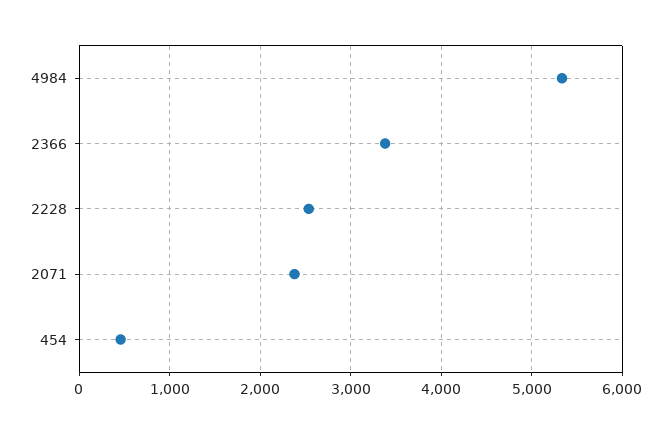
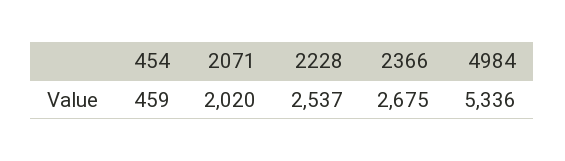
  {
    "4984": 5336,
-   "2366": 3400,
+   "2366": 2675,
    "2228": 2537,
-   "2071": 2400,
+   "2071": 2020,
    "454": 459
  }

